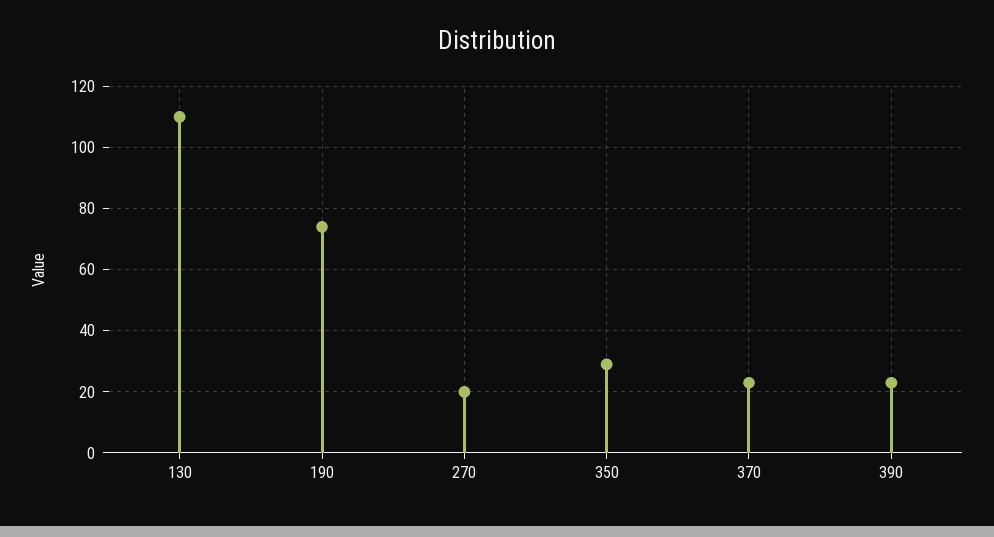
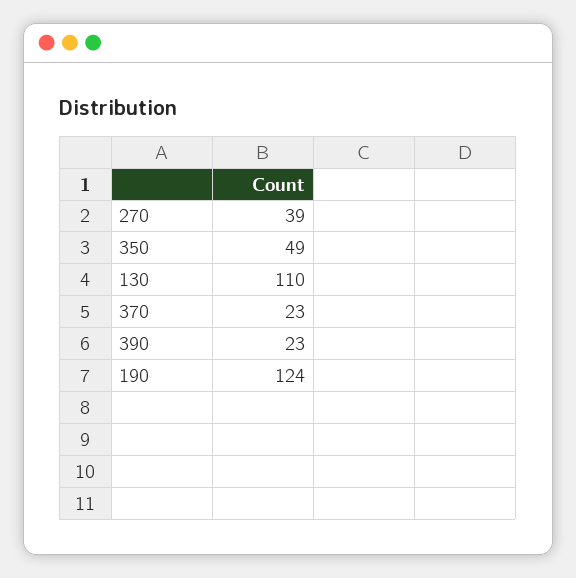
  {
    "130": 110,
-   "190": 75,
+   "190": 124,
-   "270": 20,
+   "270": 39,
-   "350": 30,
+   "350": 49,
    "370": 23,
    "390": 23
  }

